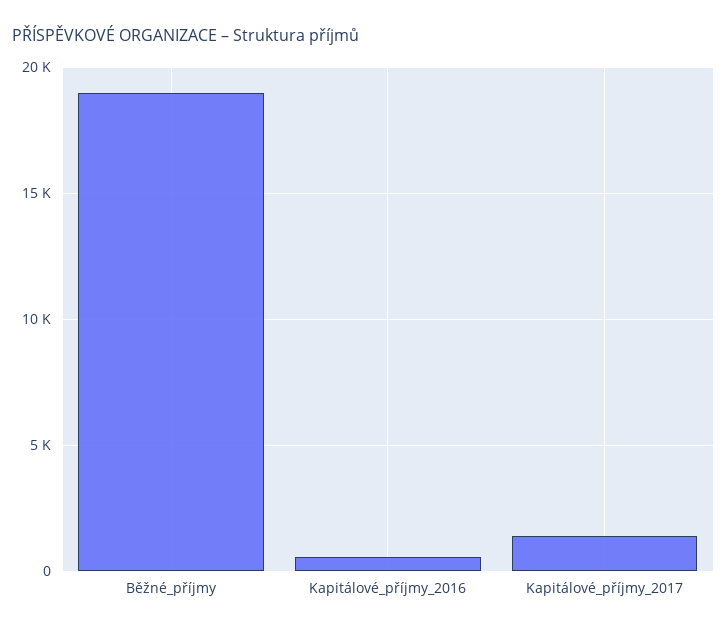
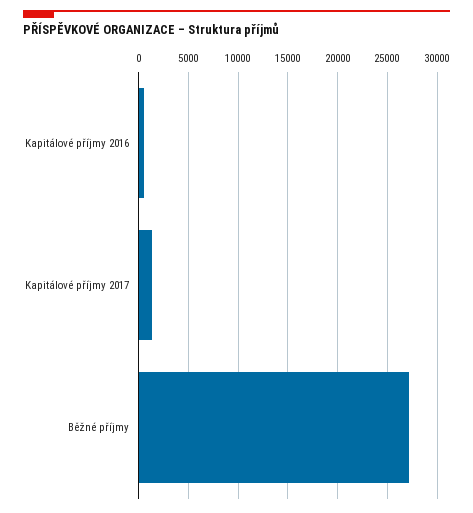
  {
-   "Běžné_příjmy": 19000,
+   "Běžné_příjmy": 27000,
    "Kapitálové_příjmy_2016": 500,
    "Kapitálové_příjmy_2017": 1500
  }

